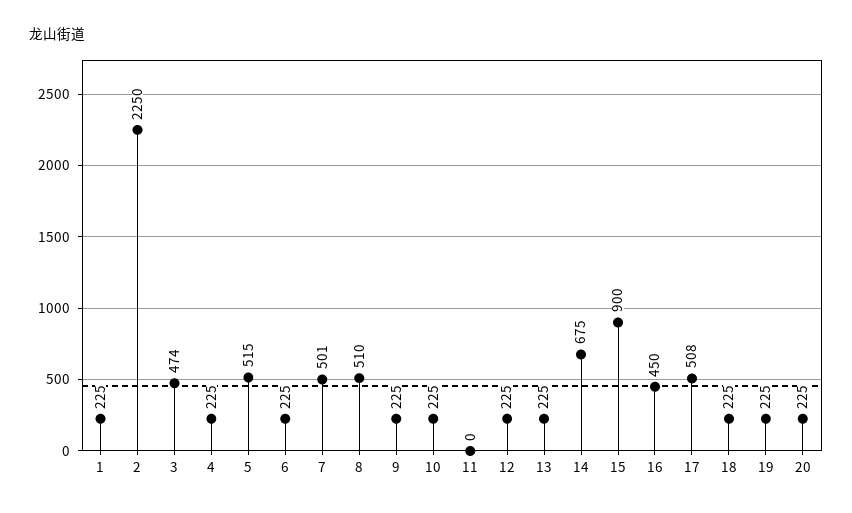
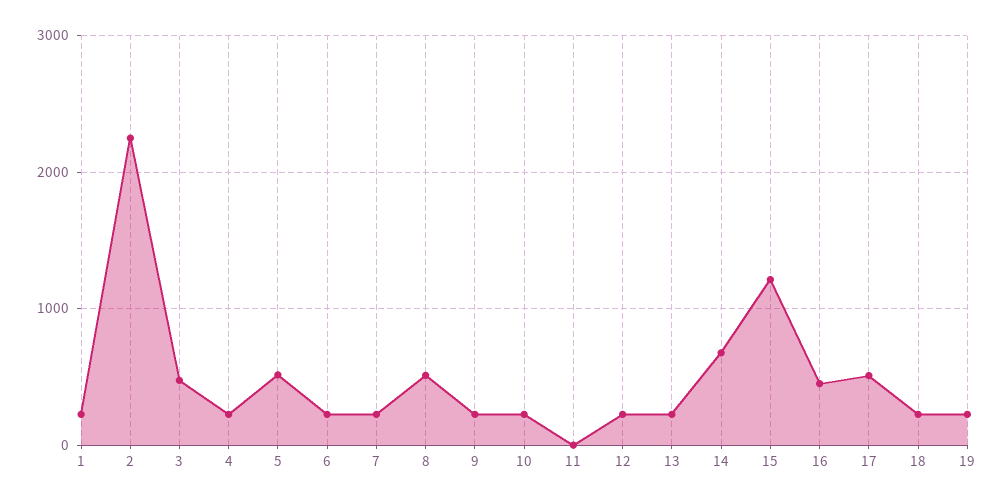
  {
    "1": 225,
    "2": 2250,
    "3": 474,
    "4": 225,
    "5": 515,
    "6": 225,
-   "7": 501,
+   "7": 200,
    "8": 510,
    "9": 225,
    "10": 225,
    "11": 0,
    "12": 225,
    "13": 225,
    "14": 675,
-   "15": 900,
+   "15": 1200,
    "16": 450,
    "17": 508,
    "18": 225,
-   "19": 225,
+   "19": 225
-   "20": 225
  }

